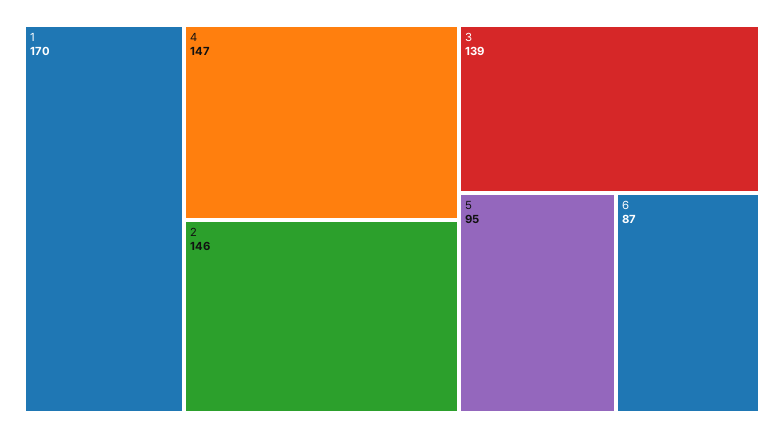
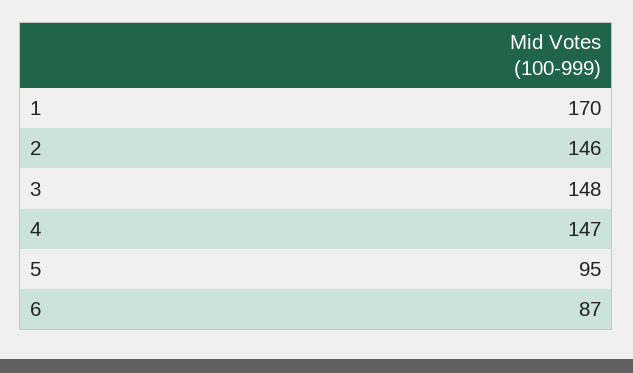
  {
    "1": 170,
    "4": 147,
    "2": 146,
-   "3": 139,
+   "3": 148,
    "5": 95,
    "6": 87
  }

